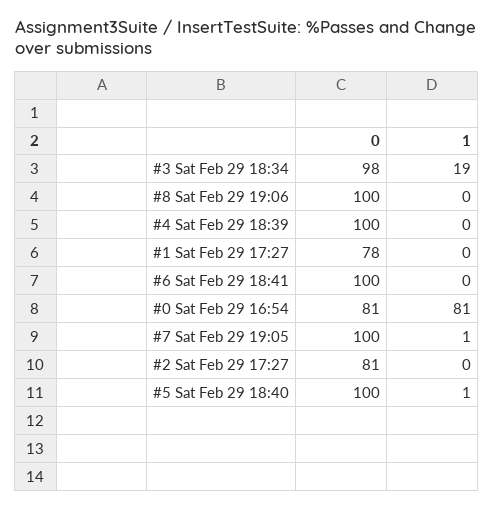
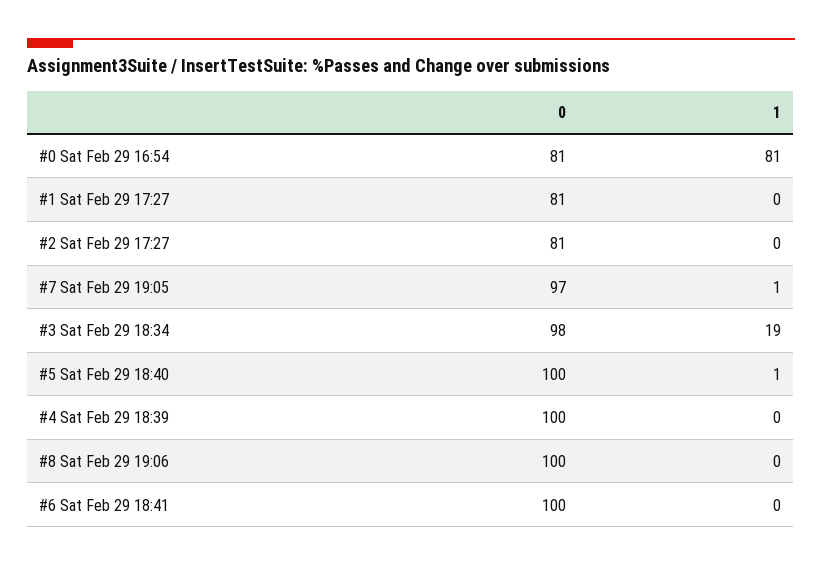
  {
    "0": {
      "#3 Sat Feb 29 18:34": 98,
      "#8 Sat Feb 29 19:06": 100,
      "#4 Sat Feb 29 18:39": 100,
-     "#1 Sat Feb 29 17:27": 78,
+     "#1 Sat Feb 29 17:27": 81,
      "#6 Sat Feb 29 18:41": 100,
      "#0 Sat Feb 29 16:54": 81,
-     "#7 Sat Feb 29 19:05": 100,
+     "#7 Sat Feb 29 19:05": 97,
      "#2 Sat Feb 29 17:27": 81,
      "#5 Sat Feb 29 18:40": 100
    },
    "1": {
      "#3 Sat Feb 29 18:34": 19,
      "#8 Sat Feb 29 19:06": 0,
      "#4 Sat Feb 29 18:39": 0,
      "#1 Sat Feb 29 17:27": 0,
      "#6 Sat Feb 29 18:41": 0,
      "#0 Sat Feb 29 16:54": 81,
      "#7 Sat Feb 29 19:05": 1,
      "#2 Sat Feb 29 17:27": 0,
      "#5 Sat Feb 29 18:40": 1
    }
  }

